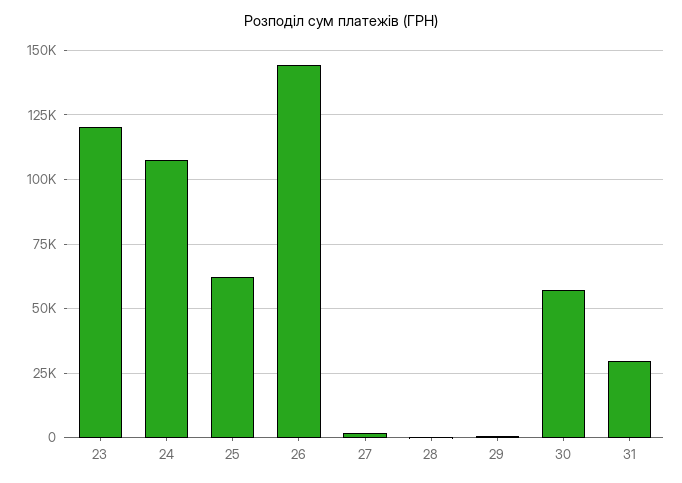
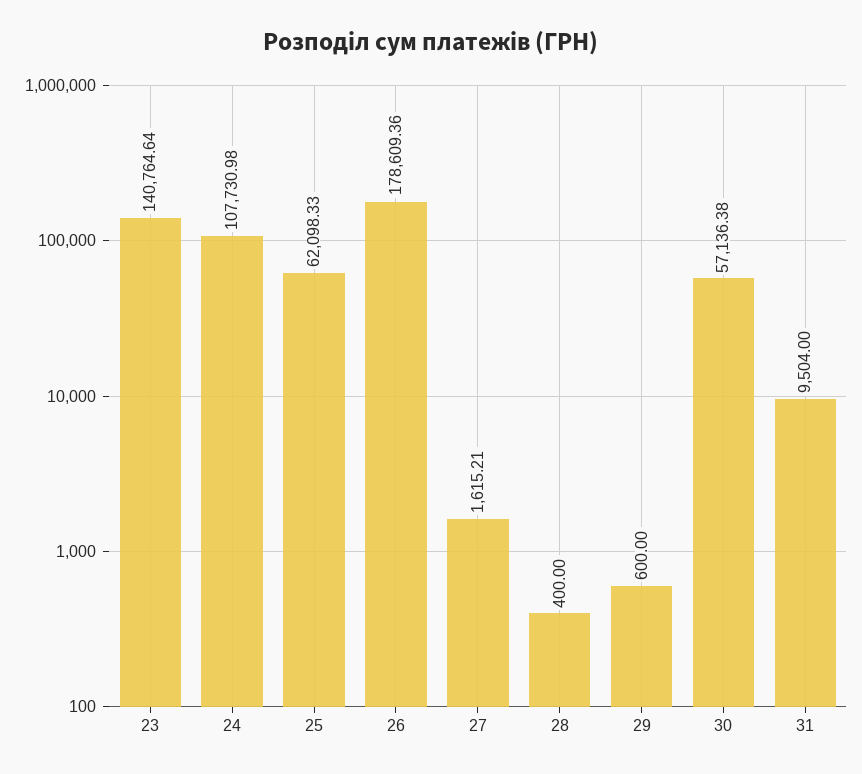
  {
-   "23": 120000,
+   "23": 140764.64,
    "24": 107730.98,
    "25": 62098.33,
-   "26": 145000,
+   "26": 178609.36,
    "27": 1615.21,
    "28": 400,
    "29": 600,
    "30": 57136.38,
-   "31": 30000
+   "31": 9504
  }

